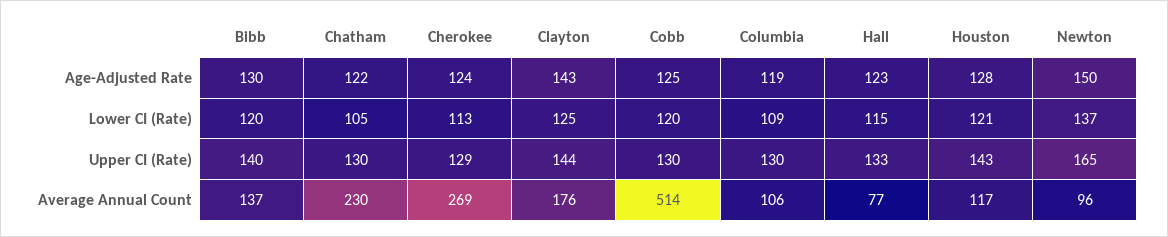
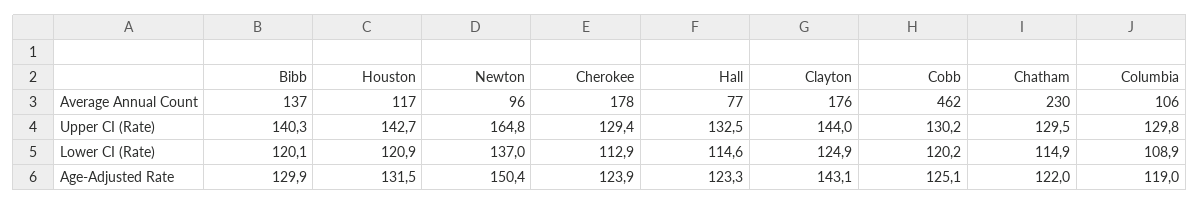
  {
    "Bibb": {
      "Age-Adjusted Rate": 129.9,
      "Lower CI (Rate)": 120.1,
      "Upper CI (Rate)": 140.3,
      "Average Annual Count": 137
    },
    "Chatham": {
      "Age-Adjusted Rate": 122,
-     "Lower CI (Rate)": 105,
+     "Lower CI (Rate)": 114.9,
      "Upper CI (Rate)": 129.5,
      "Average Annual Count": 230
    },
    "Cherokee": {
      "Age-Adjusted Rate": 123.9,
      "Lower CI (Rate)": 112.9,
      "Upper CI (Rate)": 129.4,
-     "Average Annual Count": 269
+     "Average Annual Count": 178
    },
    "Clayton": {
      "Age-Adjusted Rate": 143.1,
      "Lower CI (Rate)": 124.9,
      "Upper CI (Rate)": 144,
      "Average Annual Count": 176
    },
    "Cobb": {
      "Age-Adjusted Rate": 125.1,
      "Lower CI (Rate)": 120.2,
      "Upper CI (Rate)": 130.2,
-     "Average Annual Count": 514
+     "Average Annual Count": 462
    },
    "Columbia": {
      "Age-Adjusted Rate": 119,
      "Lower CI (Rate)": 108.9,
      "Upper CI (Rate)": 129.8,
      "Average Annual Count": 106
    },
    "Hall": {
      "Age-Adjusted Rate": 123.3,
      "Lower CI (Rate)": 114.6,
      "Upper CI (Rate)": 132.5,
      "Average Annual Count": 77
    },
    "Houston": {
-     "Age-Adjusted Rate": 128,
+     "Age-Adjusted Rate": 131.5,
      "Lower CI (Rate)": 120.9,
      "Upper CI (Rate)": 142.7,
      "Average Annual Count": 117
    },
    "Newton": {
      "Age-Adjusted Rate": 150.4,
      "Lower CI (Rate)": 137,
      "Upper CI (Rate)": 164.8,
      "Average Annual Count": 96
    }
  }

